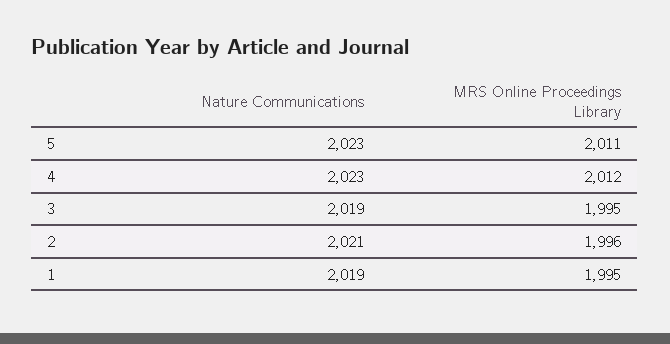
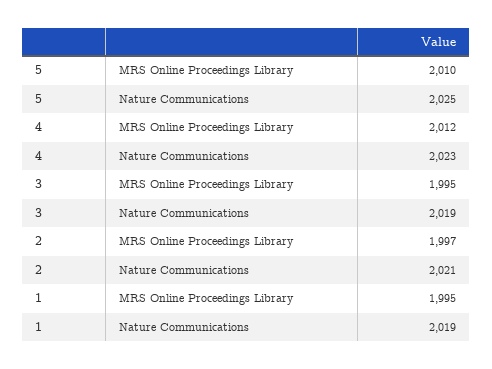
  {
    "Nature Communications": {
-     "5": 2023,
+     "5": 2025,
      "4": 2023,
      "3": 2019,
      "2": 2021,
      "1": 2019
    },
    "MRS Online Proceedings Library": {
-     "5": 2011,
+     "5": 2010,
      "4": 2012,
      "3": 1995,
-     "2": 1996,
+     "2": 1997,
      "1": 1995
    }
  }

